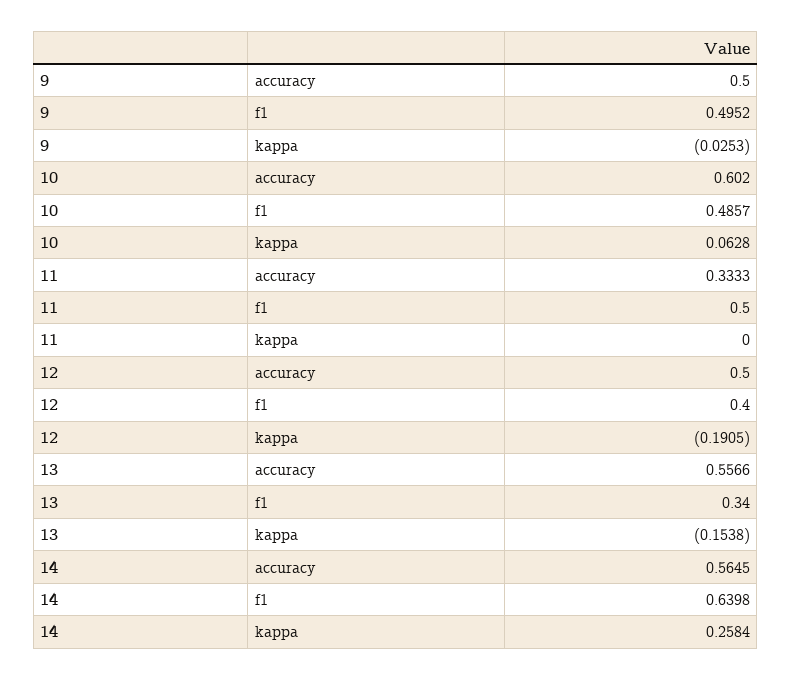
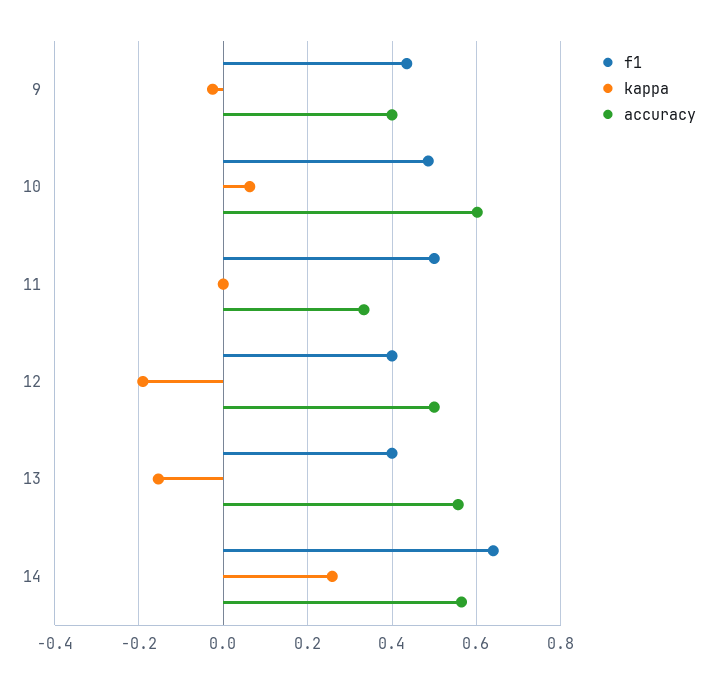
  {
    "accuracy": {
-     "9": 0.5,
+     "9": 0.4,
      "10": 0.602,
      "11": 0.3333,
      "12": 0.5,
      "13": 0.5566,
      "14": 0.5645
    },
    "f1": {
-     "9": 0.4952,
+     "9": 0.44,
      "10": 0.4857,
      "11": 0.5,
      "12": 0.4,
-     "13": 0.34,
+     "13": 0.4,
      "14": 0.6398
    },
    "kappa": {
      "9": -0.0253,
      "10": 0.0628,
      "11": 0,
      "12": -0.1905,
      "13": -0.1538,
      "14": 0.2584
    }
  }

